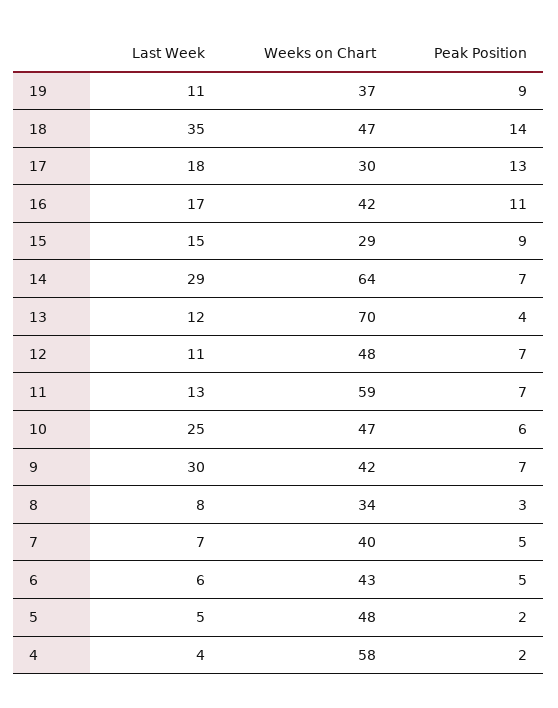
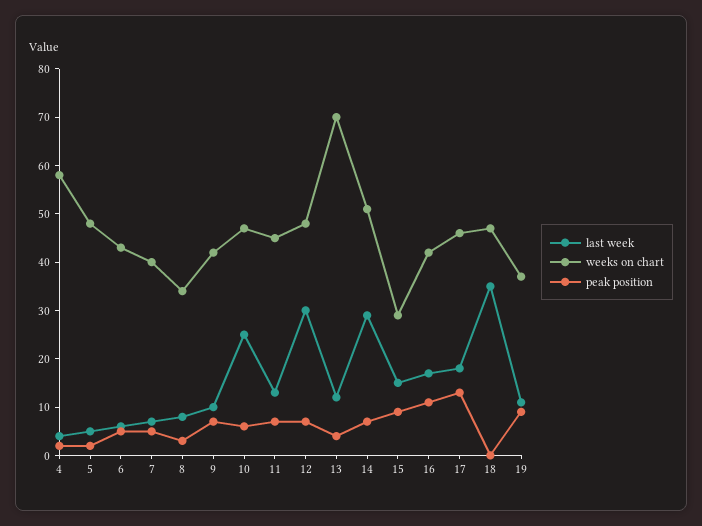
  {
    "Last Week": {
      "19": 11,
      "18": 35,
      "17": 18,
      "16": 17,
      "15": 15,
      "14": 29,
      "13": 12,
-     "12": 11,
+     "12": 30,
      "11": 13,
      "10": 25,
-     "9": 30,
+     "9": 10,
      "8": 8,
      "7": 7,
      "6": 6,
      "5": 5,
      "4": 4
    },
    "Weeks on Chart": {
      "19": 37,
      "18": 47,
-     "17": 30,
+     "17": 45,
      "16": 42,
      "15": 29,
-     "14": 64,
+     "14": 50,
      "13": 70,
      "12": 48,
-     "11": 59,
+     "11": 45,
      "10": 47,
      "9": 42,
      "8": 34,
      "7": 40,
      "6": 43,
      "5": 48,
      "4": 58
    },
    "Peak Position": {
      "19": 9,
-     "18": 14,
+     "18": 0,
      "17": 13,
      "16": 11,
      "15": 9,
      "14": 7,
      "13": 4,
      "12": 7,
      "11": 7,
      "10": 6,
      "9": 7,
      "8": 3,
      "7": 5,
      "6": 5,
      "5": 2,
      "4": 2
    }
  }

